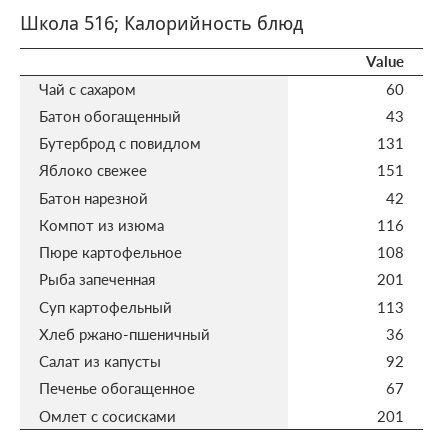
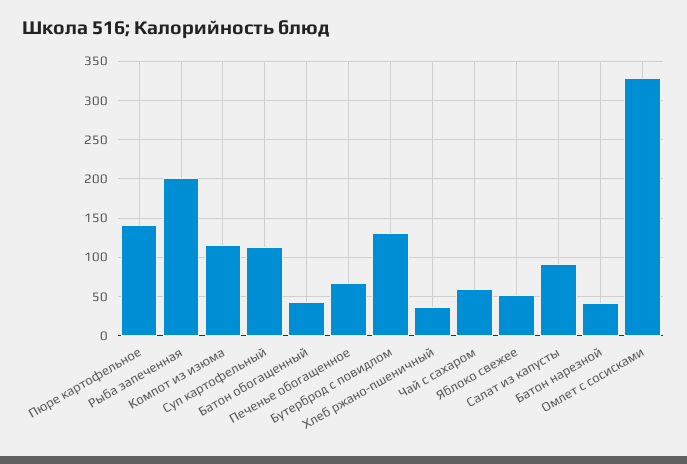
  {
    "Чай с сахаром": 60,
    "Батон обогащенный": 43,
    "Бутерброд с повидлом": 131,
-   "Яблоко свежее": 151,
+   "Яблоко свежее": 50,
    "Батон нарезной": 42,
    "Компот из изюма": 116,
-   "Пюре картофельное": 108,
+   "Пюре картофельное": 140,
    "Рыба запеченная": 201,
    "Суп картофельный": 113,
    "Хлеб ржано-пшеничный": 36,
    "Салат из капусты": 92,
    "Печенье обогащенное": 67,
-   "Омлет с сосисками": 201
+   "Омлет с сосисками": 330
  }

